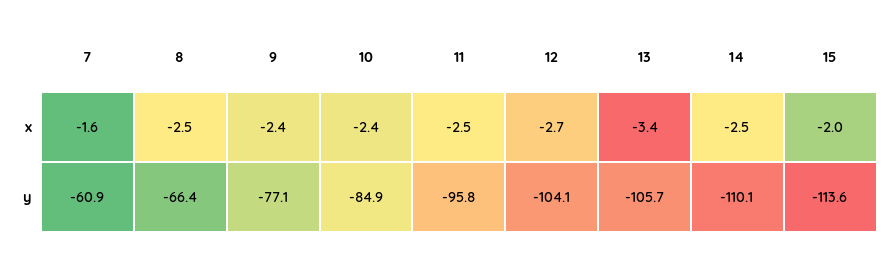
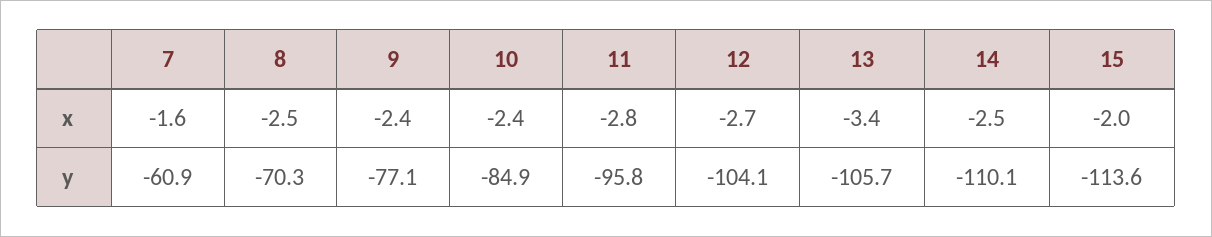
  {
    "7": {
      "x": -1.6,
      "y": -60.9
    },
    "8": {
      "x": -2.5,
-     "y": -66.4
+     "y": -70.3
    },
    "9": {
      "x": -2.4,
      "y": -77.1
    },
    "10": {
      "x": -2.4,
      "y": -84.9
    },
    "11": {
-     "x": -2.5,
+     "x": -2.8,
      "y": -95.8
    },
    "12": {
      "x": -2.7,
      "y": -104.1
    },
    "13": {
      "x": -3.4,
      "y": -105.7
    },
    "14": {
      "x": -2.5,
      "y": -110.1
    },
    "15": {
      "x": -2,
      "y": -113.6
    }
  }

